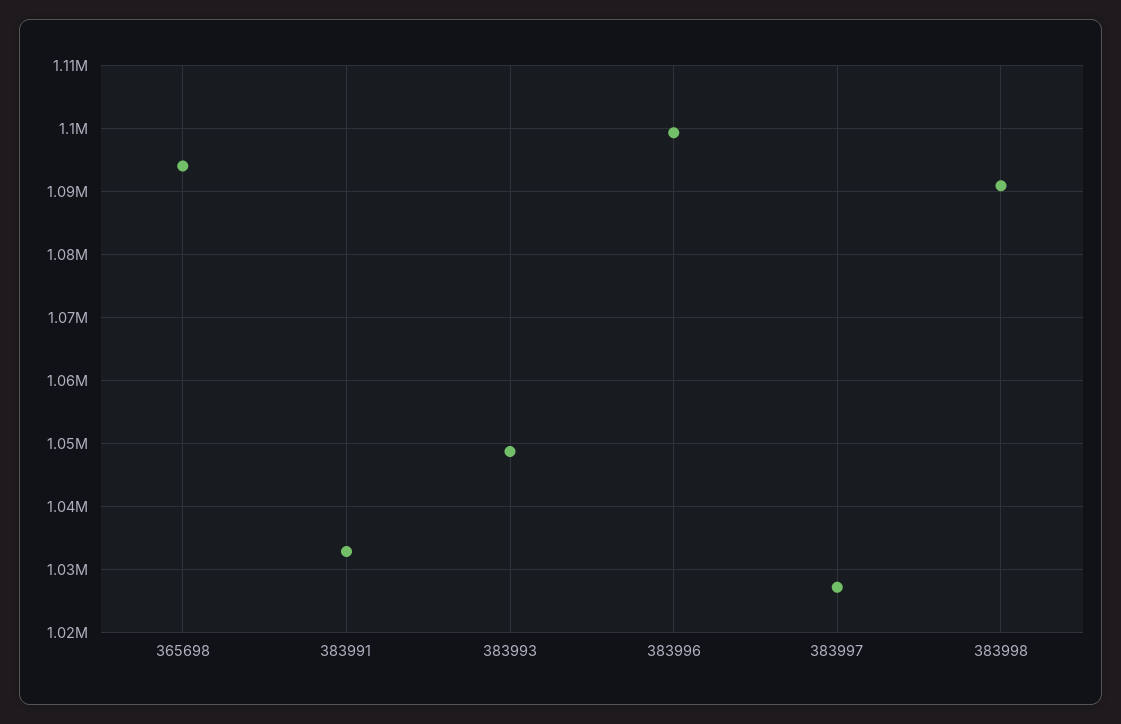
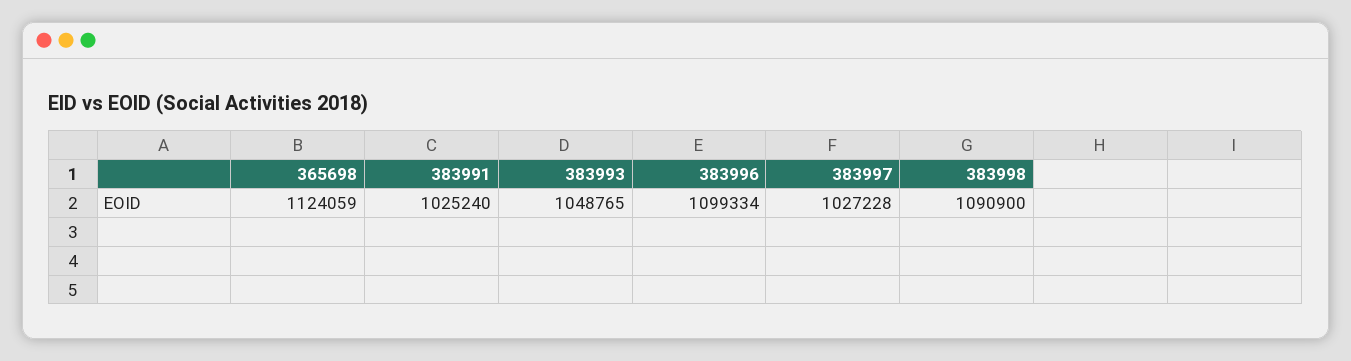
  {
-   "365698": 1094000,
+   "365698": 1124059,
-   "383991": 1033000,
+   "383991": 1025240,
    "383993": 1048765,
    "383996": 1099334,
    "383997": 1027228,
    "383998": 1090900
  }

